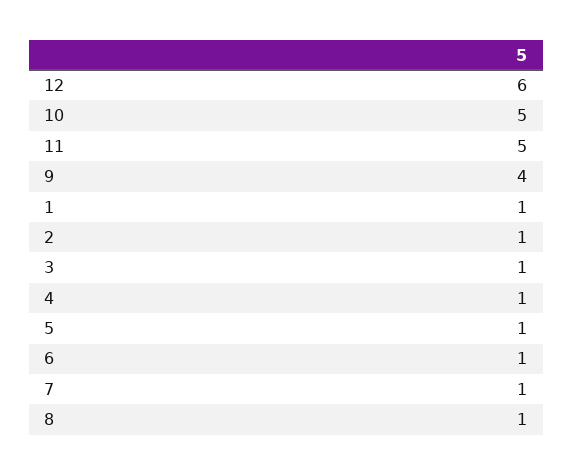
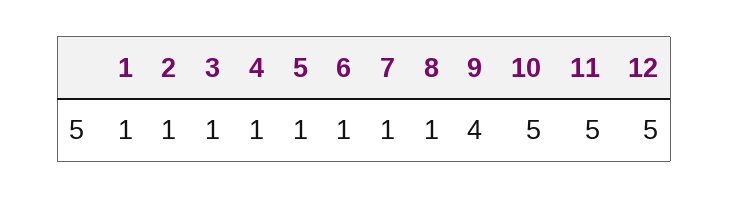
  {
-   "12": 6,
+   "12": 5,
    "10": 5,
    "11": 5,
    "9": 4,
    "1": 1,
    "2": 1,
    "3": 1,
    "4": 1,
    "5": 1,
    "6": 1,
    "7": 1,
    "8": 1
  }

